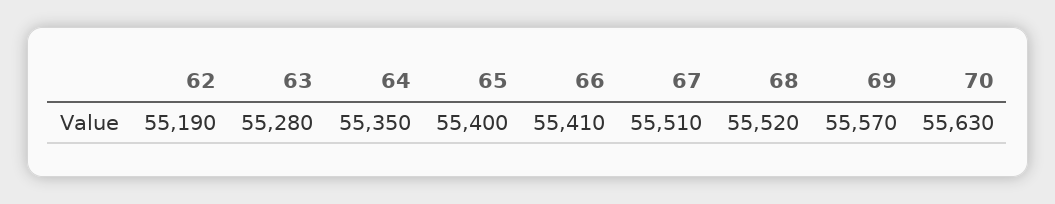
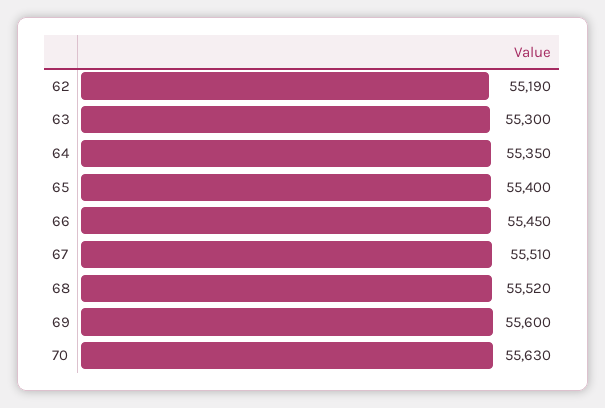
  {
    "62": 55190,
-   "63": 55280,
+   "63": 55300,
    "64": 55350,
    "65": 55400,
-   "66": 55410,
+   "66": 55450,
    "67": 55510,
    "68": 55520,
-   "69": 55570,
+   "69": 55600,
    "70": 55630
  }

